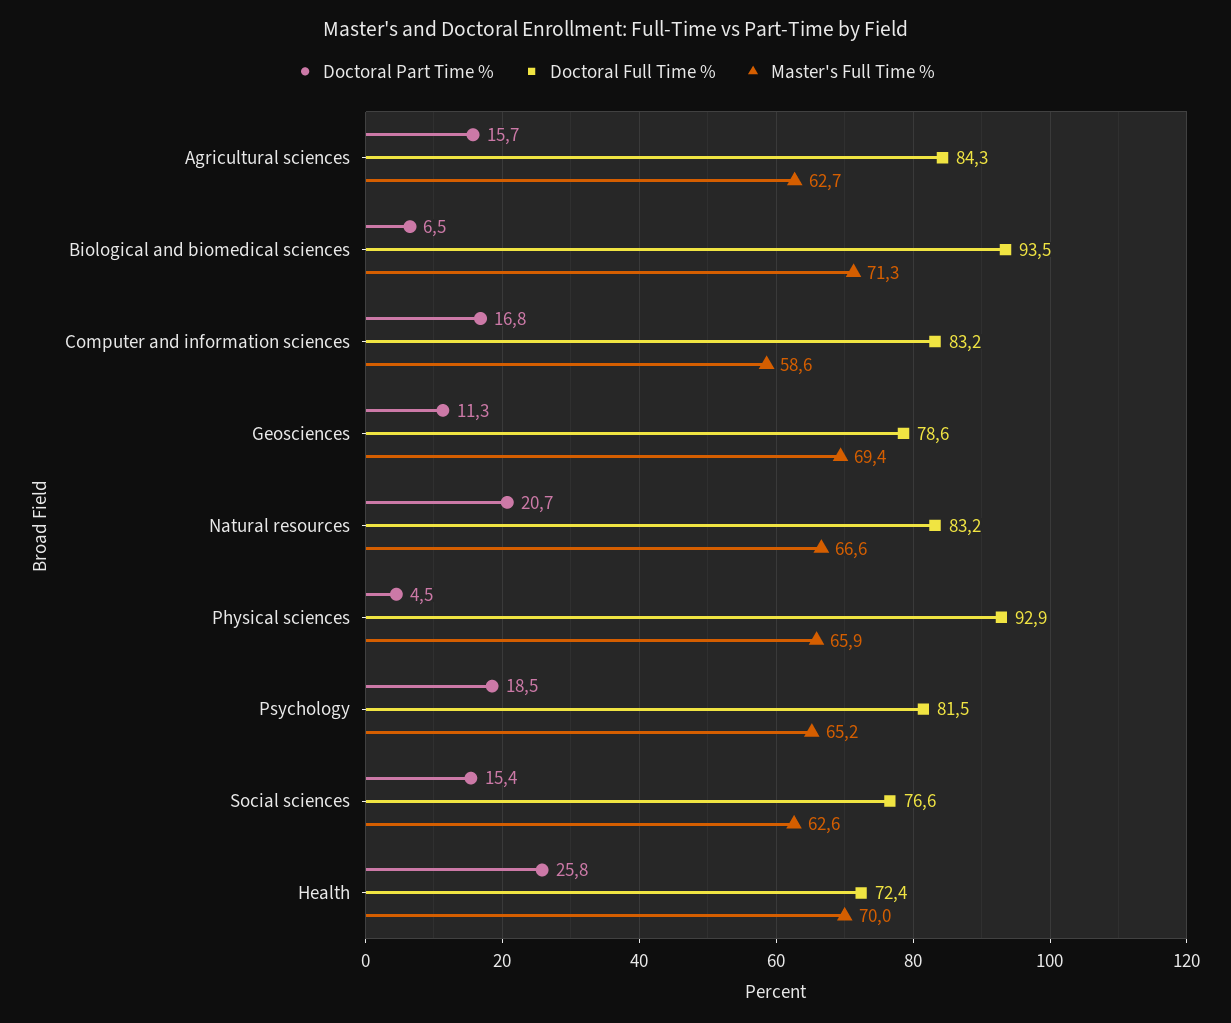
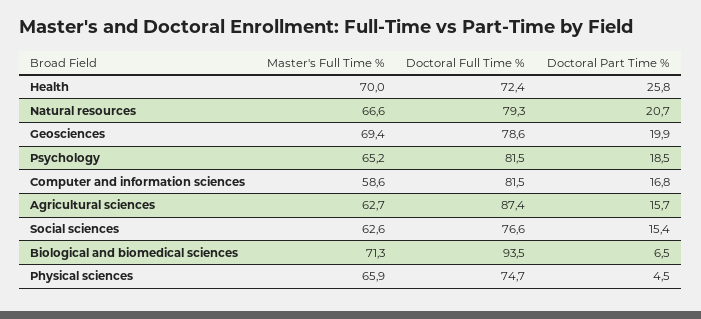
  {
    "Doctoral Part Time %": {
      "Agricultural sciences": 15.7,
      "Biological and biomedical sciences": 6.5,
      "Computer and information sciences": 16.8,
-     "Geosciences": 11.3,
+     "Geosciences": 19.9,
      "Natural resources": 20.7,
      "Physical sciences": 4.5,
      "Psychology": 18.5,
      "Social sciences": 15.4,
      "Health": 25.8
    },
    "Doctoral Full Time %": {
-     "Agricultural sciences": 84.3,
+     "Agricultural sciences": 87.4,
      "Biological and biomedical sciences": 93.5,
-     "Computer and information sciences": 83.2,
+     "Computer and information sciences": 81.5,
      "Geosciences": 78.6,
-     "Natural resources": 83.2,
+     "Natural resources": 79.3,
-     "Physical sciences": 92.9,
+     "Physical sciences": 74.7,
      "Psychology": 81.5,
      "Social sciences": 76.6,
      "Health": 72.4
    },
    "Master's Full Time %": {
      "Agricultural sciences": 62.7,
      "Biological and biomedical sciences": 71.3,
      "Computer and information sciences": 58.6,
      "Geosciences": 69.4,
      "Natural resources": 66.6,
      "Physical sciences": 65.9,
      "Psychology": 65.2,
      "Social sciences": 62.6,
      "Health": 70
    }
  }

